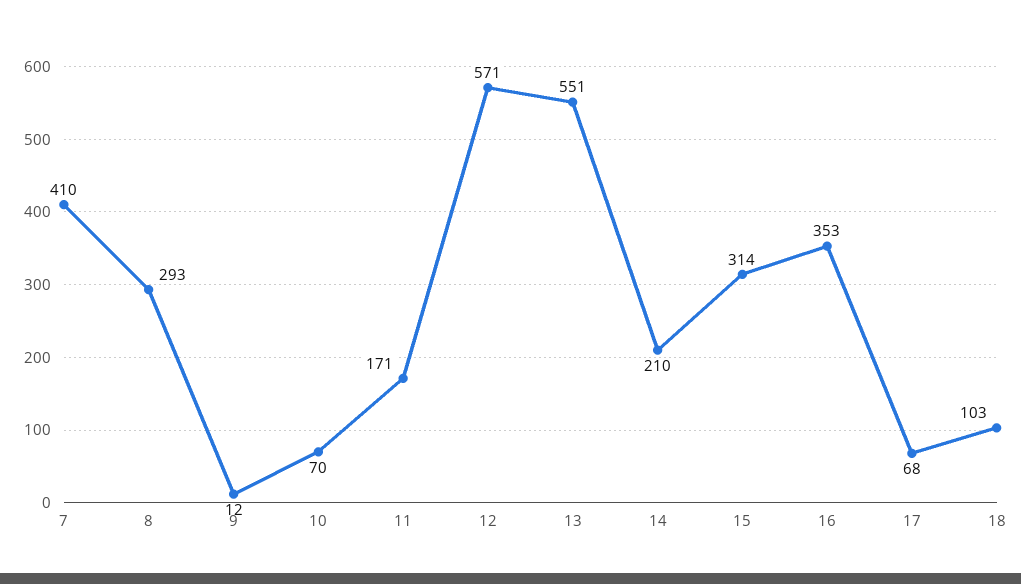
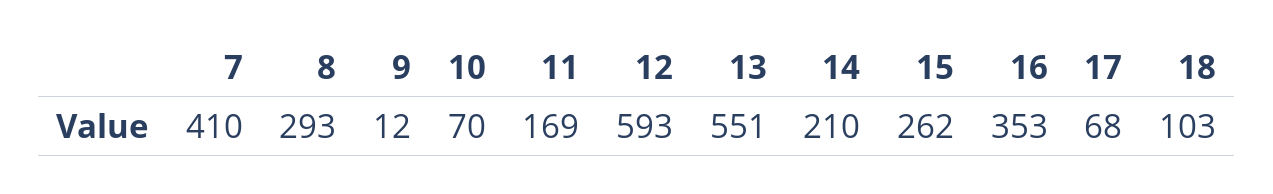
  {
    "7": 410,
    "8": 293,
    "9": 12,
    "10": 70,
-   "11": 171,
+   "11": 169,
-   "12": 571,
+   "12": 593,
    "13": 551,
    "14": 210,
-   "15": 314,
+   "15": 262,
    "16": 353,
    "17": 68,
    "18": 103
  }

